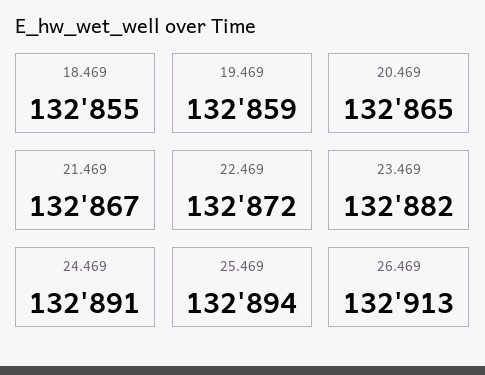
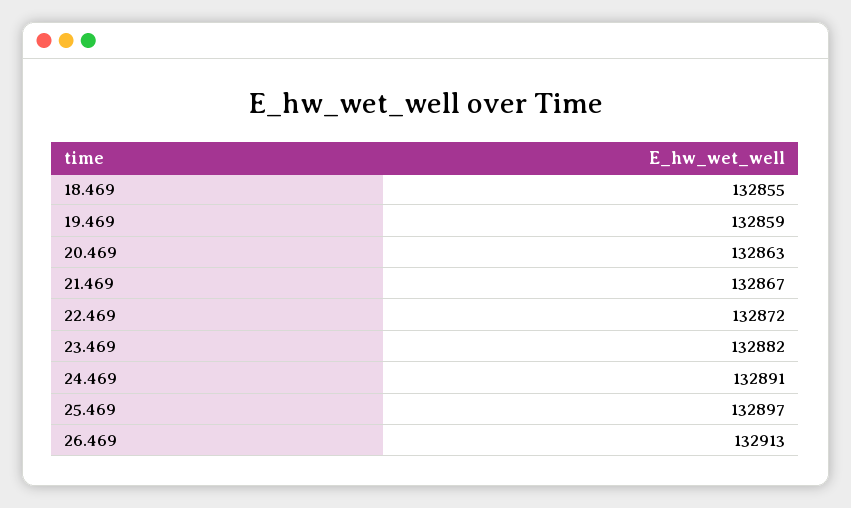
  {
    "18.469": 132855,
    "19.469": 132859,
-   "20.469": 132865,
+   "20.469": 132863,
    "21.469": 132867,
    "22.469": 132872,
    "23.469": 132882,
    "24.469": 132891,
-   "25.469": 132894,
+   "25.469": 132897,
    "26.469": 132913
  }

